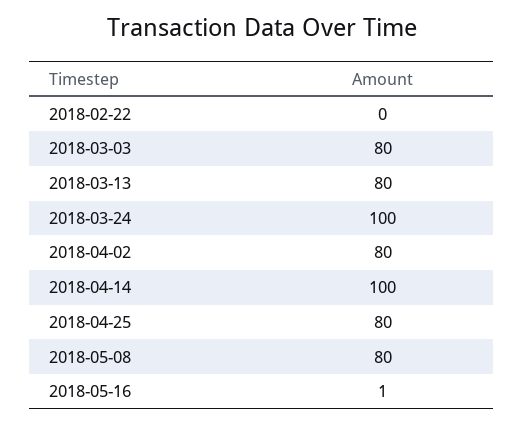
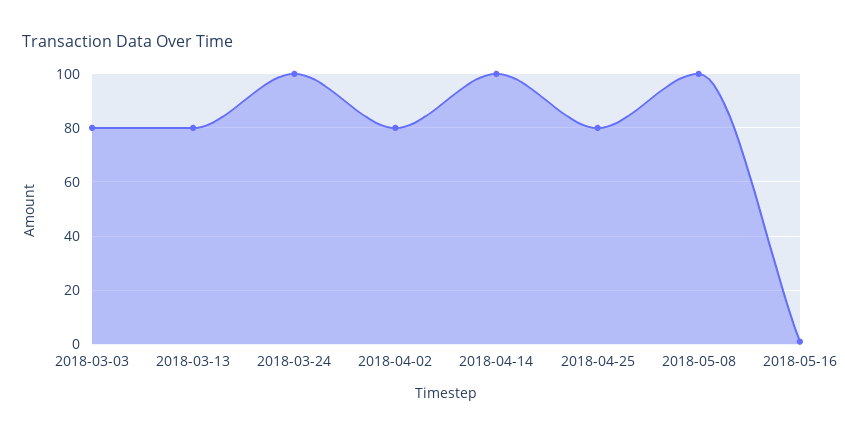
  {
-   "2018-02-22": 0,
    "2018-03-03": 80,
    "2018-03-13": 80,
    "2018-03-24": 100,
    "2018-04-02": 80,
    "2018-04-14": 100,
    "2018-04-25": 80,
-   "2018-05-08": 80,
+   "2018-05-08": 100,
    "2018-05-16": 1
  }

